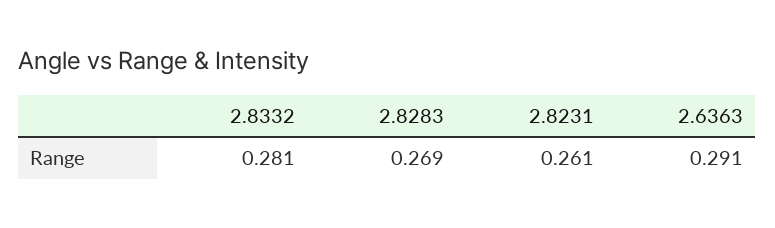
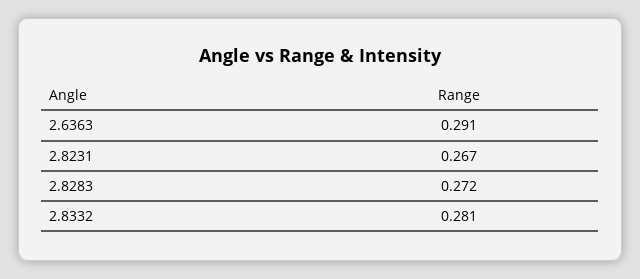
  {
    "2.8332": 0.281,
-   "2.8283": 0.269,
+   "2.8283": 0.272,
-   "2.8231": 0.261,
+   "2.8231": 0.267,
    "2.6363": 0.291
  }

